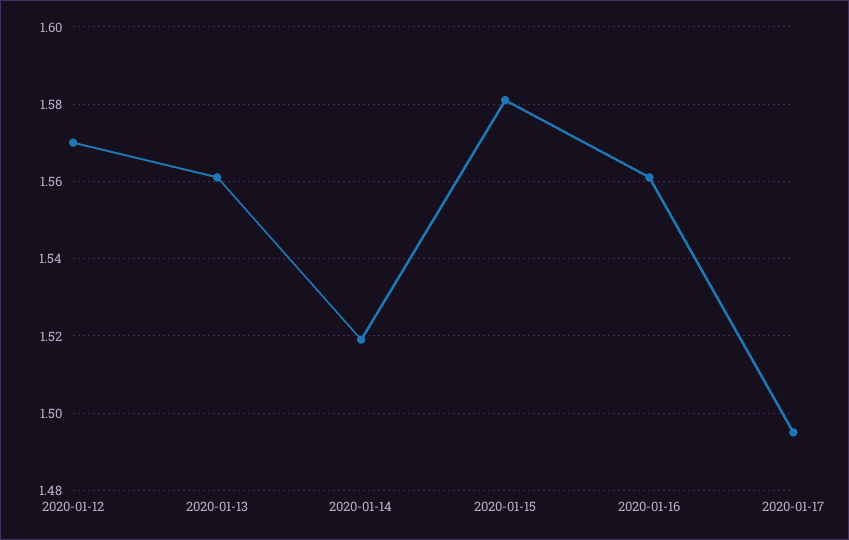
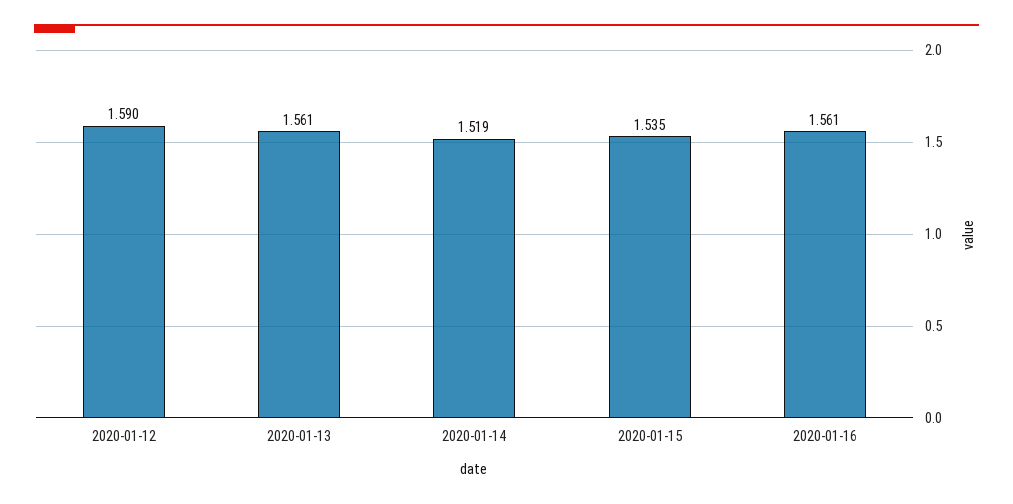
  {
-   "2020-01-12": 1.57,
+   "2020-01-12": 1.59,
    "2020-01-13": 1.561,
    "2020-01-14": 1.519,
-   "2020-01-15": 1.58,
+   "2020-01-15": 1.535,
-   "2020-01-16": 1.561,
+   "2020-01-16": 1.561
-   "2020-01-17": 1.495
  }

